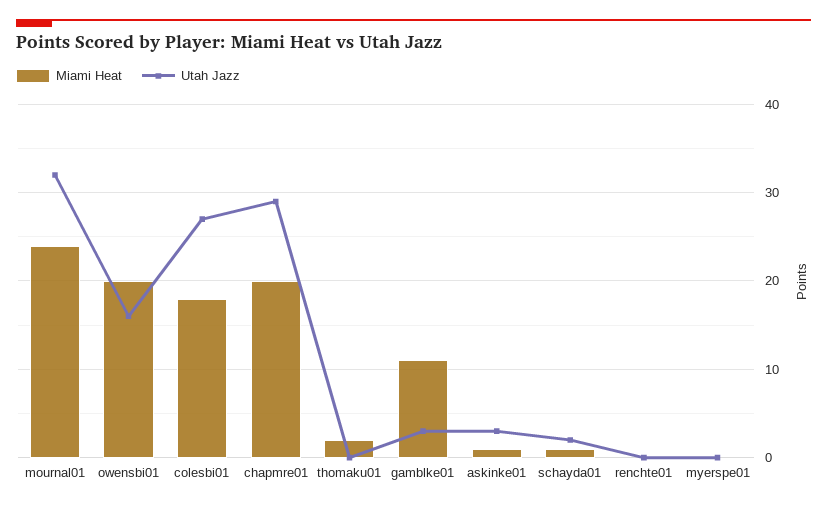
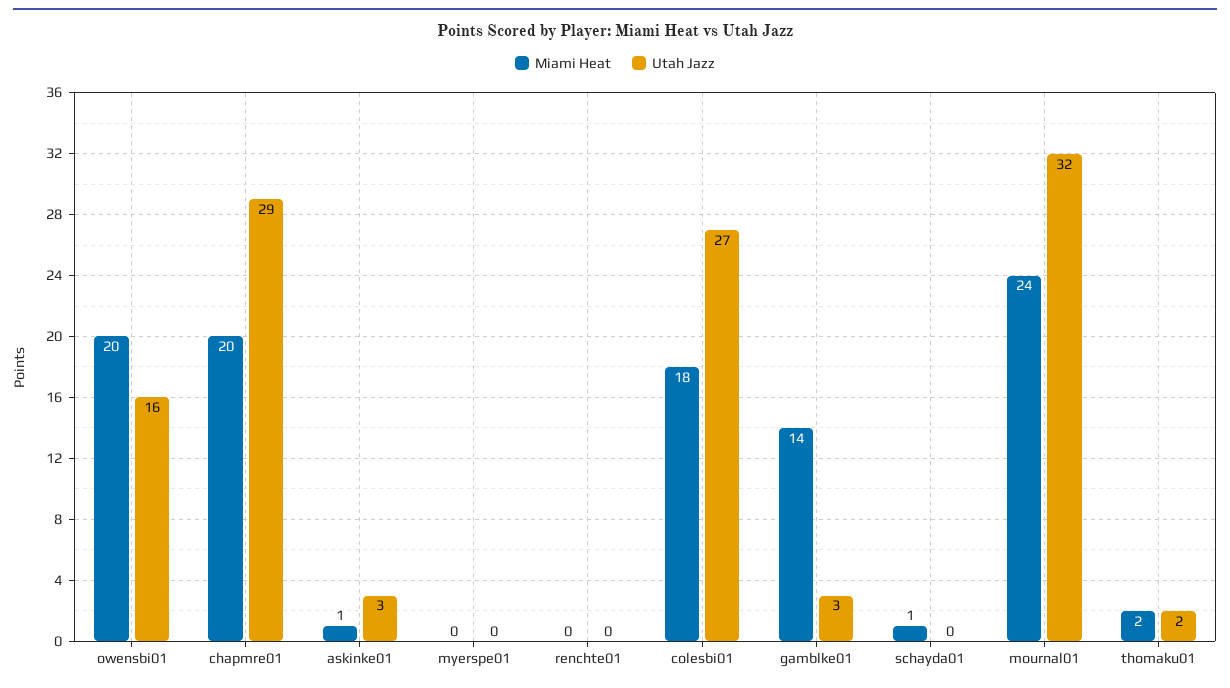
  {
    "Miami Heat": {
      "mournal01": 24,
      "owensbi01": 20,
      "colesbi01": 18,
      "chapmre01": 20,
      "thomaku01": 2,
-     "gamblke01": 11,
+     "gamblke01": 14,
      "askinke01": 1,
      "schayda01": 1,
      "renchte01": 0,
      "myerspe01": 0
    },
    "Utah Jazz": {
      "mournal01": 32,
      "owensbi01": 16,
      "colesbi01": 27,
      "chapmre01": 29,
-     "thomaku01": 0,
+     "thomaku01": 2,
      "gamblke01": 3,
      "askinke01": 3,
-     "schayda01": 2,
+     "schayda01": 0,
      "renchte01": 0,
      "myerspe01": 0
    }
  }

